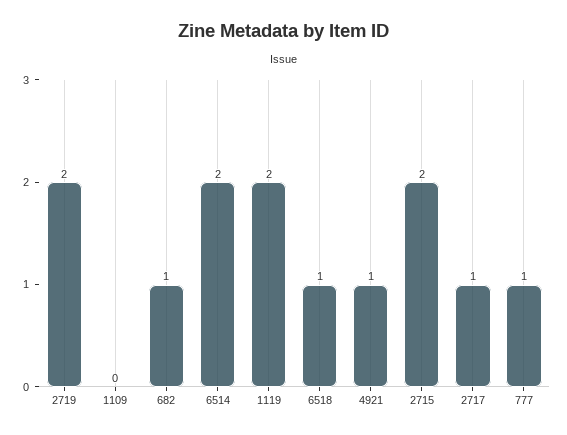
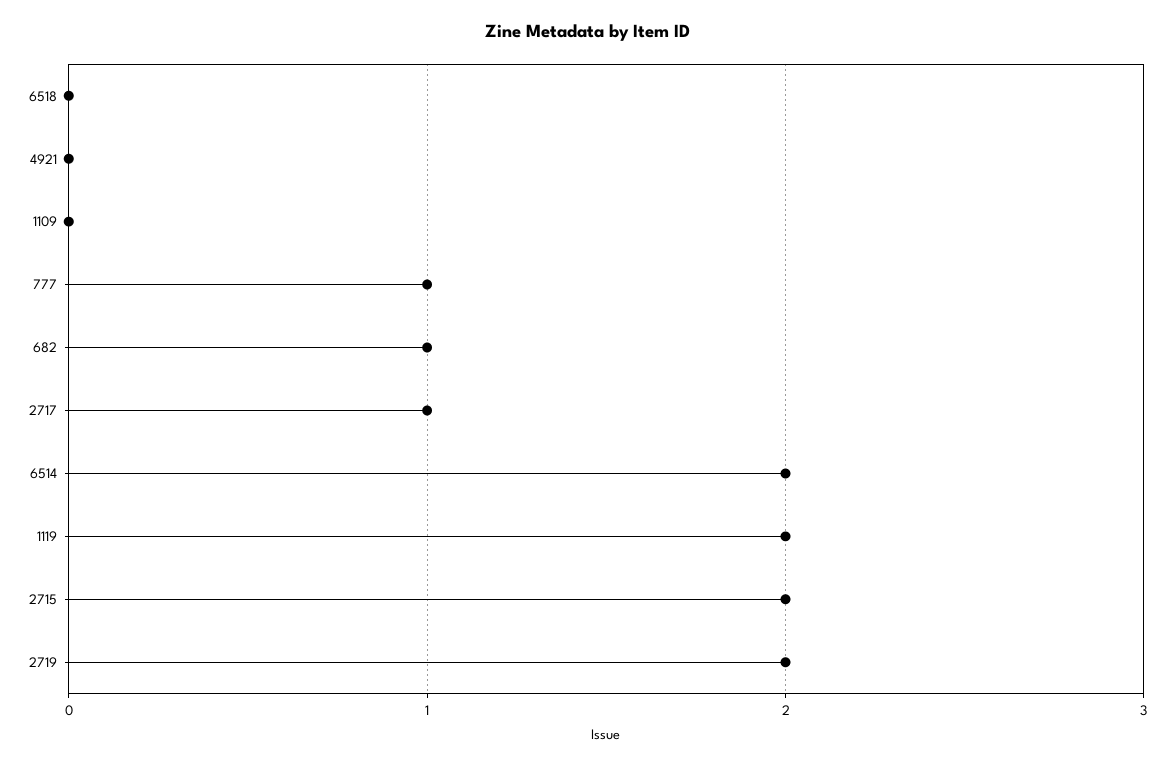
  {
    "2719": 2,
    "1109": 0,
    "682": 1,
    "6514": 2,
    "1119": 2,
-   "6518": 1,
+   "6518": 0,
-   "4921": 1,
+   "4921": 0,
    "2715": 2,
    "2717": 1,
    "777": 1
  }

